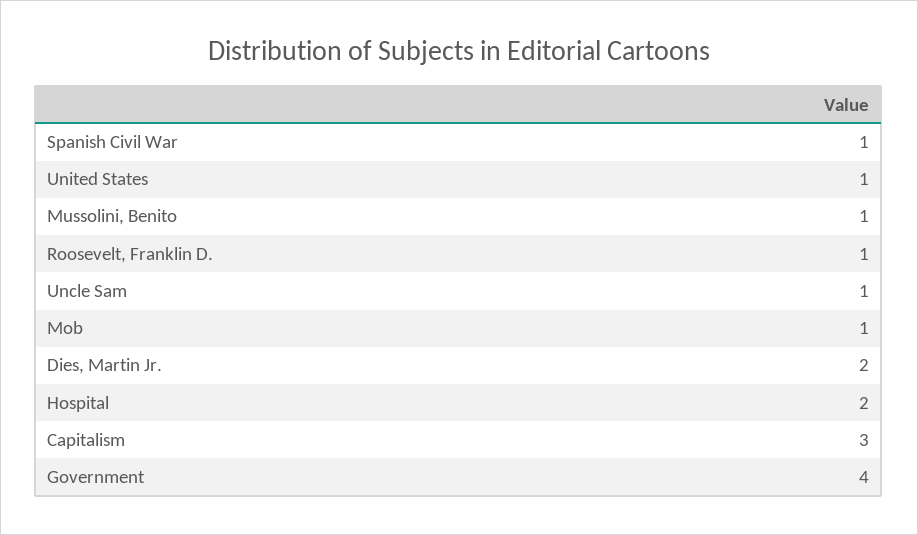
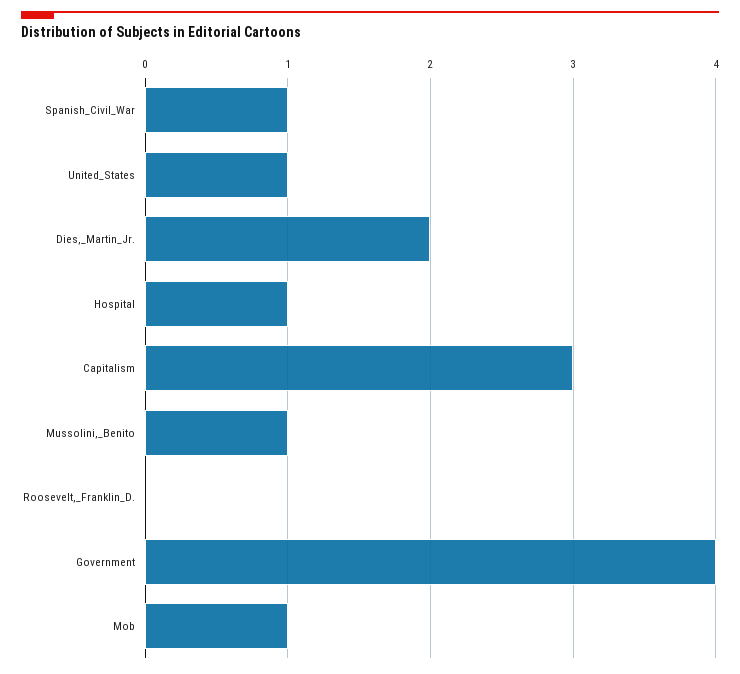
  {
    "Spanish Civil War": 1,
    "United States": 1,
    "Mussolini, Benito": 1,
-   "Roosevelt, Franklin D.": 1,
+   "Roosevelt, Franklin D.": 0,
-   "Uncle Sam": 1,
    "Mob": 1,
    "Dies, Martin Jr.": 2,
-   "Hospital": 2,
+   "Hospital": 1,
    "Capitalism": 3,
    "Government": 4
  }

